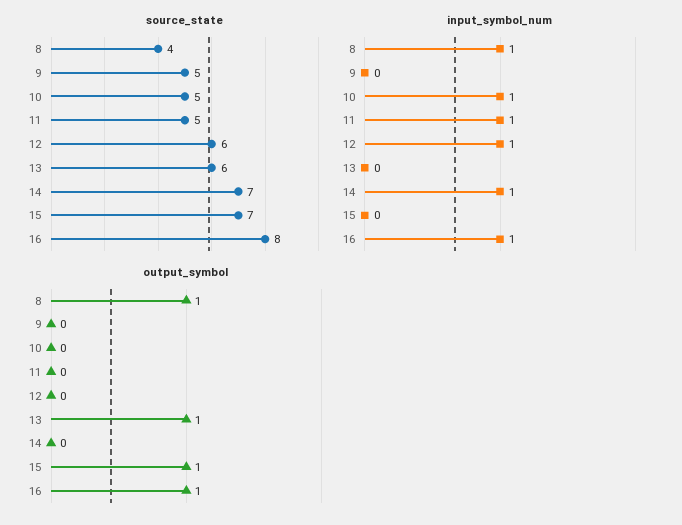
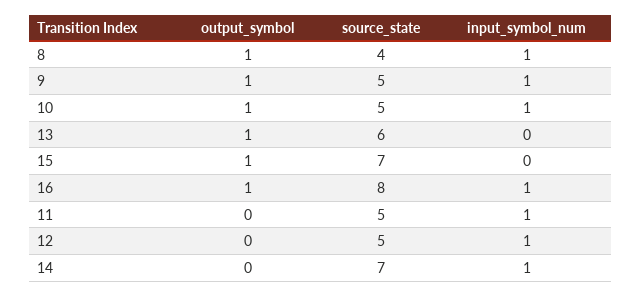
  {
    "source_state": {
      "8": 4,
      "9": 5,
      "10": 5,
      "11": 5,
-     "12": 6,
+     "12": 5,
      "13": 6,
      "14": 7,
      "15": 7,
      "16": 8
    },
    "input_symbol_num": {
      "8": 1,
-     "9": 0,
+     "9": 1,
      "10": 1,
      "11": 1,
      "12": 1,
      "13": 0,
      "14": 1,
      "15": 0,
      "16": 1
    },
    "output_symbol": {
      "8": 1,
-     "9": 0,
+     "9": 1,
-     "10": 0,
+     "10": 1,
      "11": 0,
      "12": 0,
      "13": 1,
      "14": 0,
      "15": 1,
      "16": 1
    }
  }

